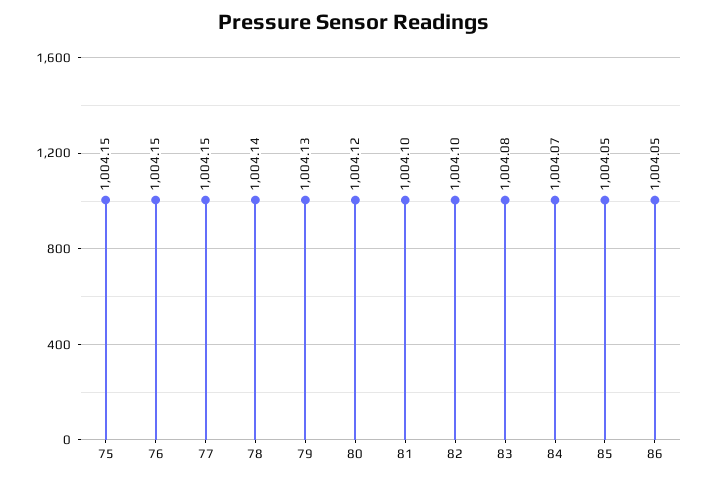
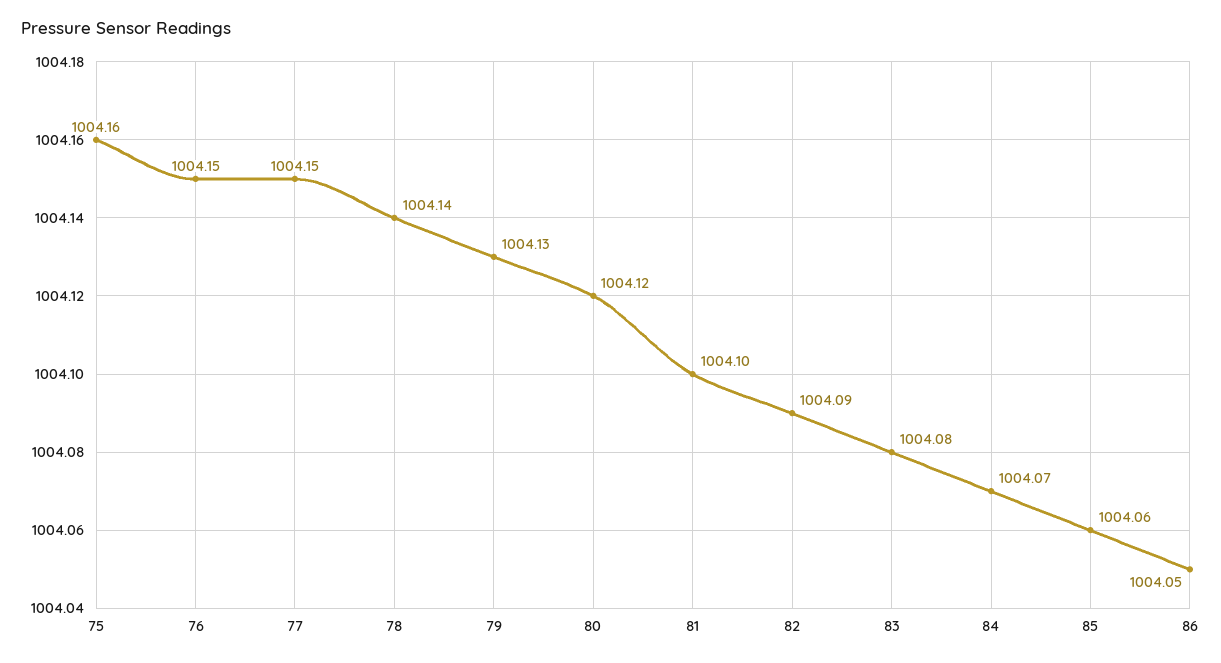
  {
-   "75": 1004.15,
+   "75": 1004.16,
    "76": 1004.15,
    "77": 1004.15,
    "78": 1004.14,
    "79": 1004.13,
    "80": 1004.12,
    "81": 1004.1,
-   "82": 1004.1,
+   "82": 1004.09,
    "83": 1004.08,
    "84": 1004.07,
-   "85": 1004.05,
+   "85": 1004.06,
    "86": 1004.05
  }

